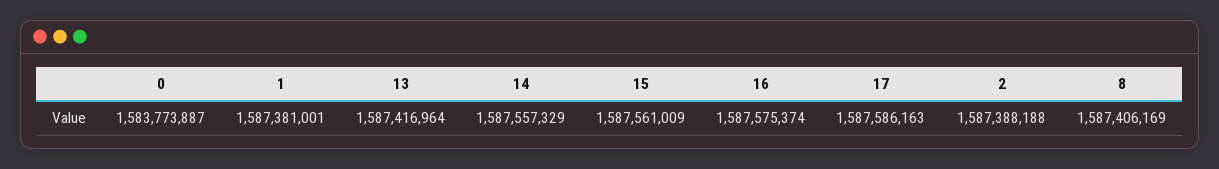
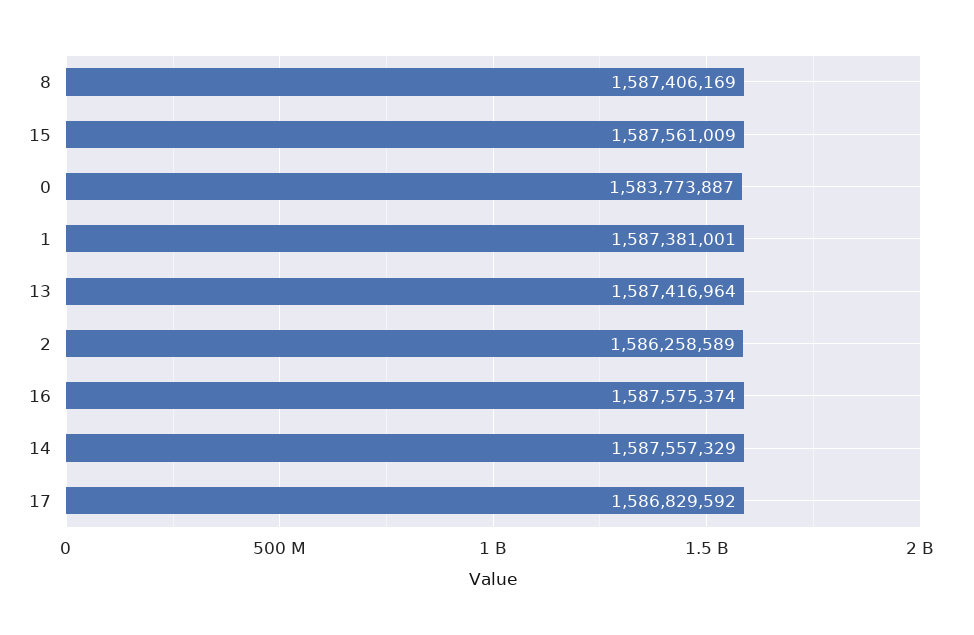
  {
    "0": 1583773887,
    "1": 1587381001,
    "13": 1587416964,
    "14": 1587557329,
    "15": 1587561009,
    "16": 1587575374,
-   "17": 1587586163,
+   "17": 1586829592,
-   "2": 1587388188,
+   "2": 1586258589,
    "8": 1587406169
  }

